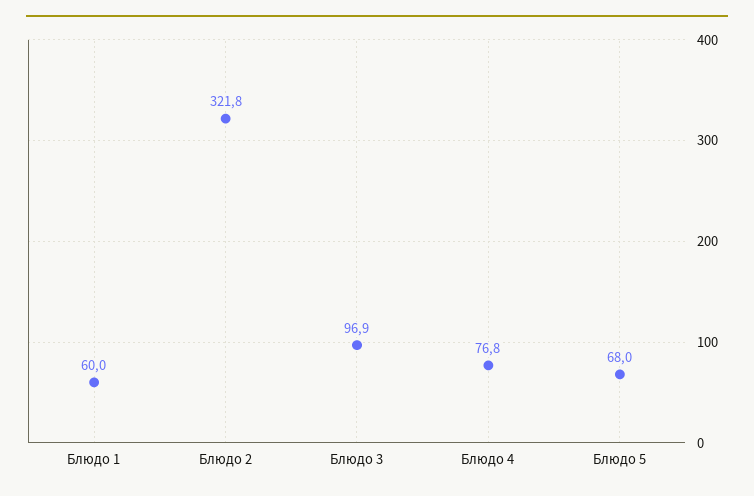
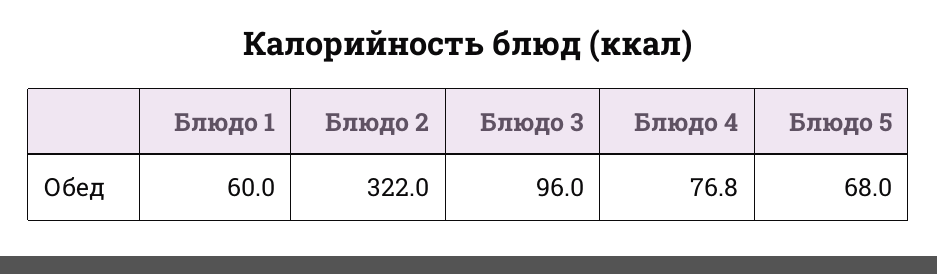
  {
    "Блюдо 1": 60,
-   "Блюдо 2": 321.8,
+   "Блюдо 2": 322,
-   "Блюдо 3": 96.9,
+   "Блюдо 3": 96,
    "Блюдо 4": 76.8,
    "Блюдо 5": 68
  }

